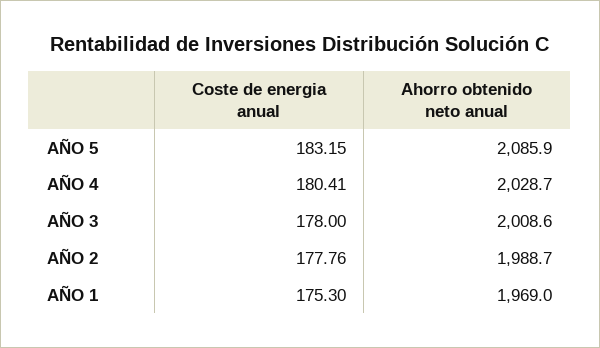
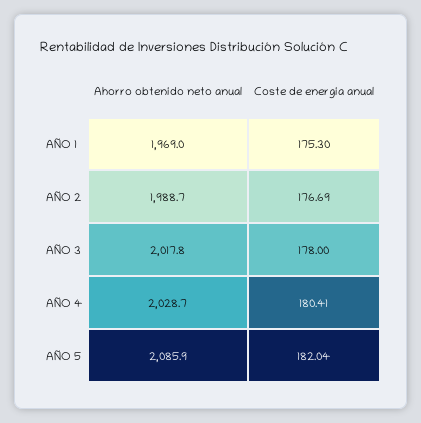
  {
    "Coste de energia anual": {
-     "AÑO 5": 183.15,
+     "AÑO 5": 182.04,
      "AÑO 4": 180.41,
      "AÑO 3": 178,
-     "AÑO 2": 177.76,
+     "AÑO 2": 176.69,
      "AÑO 1": 175.3
    },
    "Ahorro obtenido neto anual": {
      "AÑO 5": 2085.9,
      "AÑO 4": 2028.7,
-     "AÑO 3": 2008.6,
+     "AÑO 3": 2017.8,
      "AÑO 2": 1988.7,
      "AÑO 1": 1969
    }
  }

